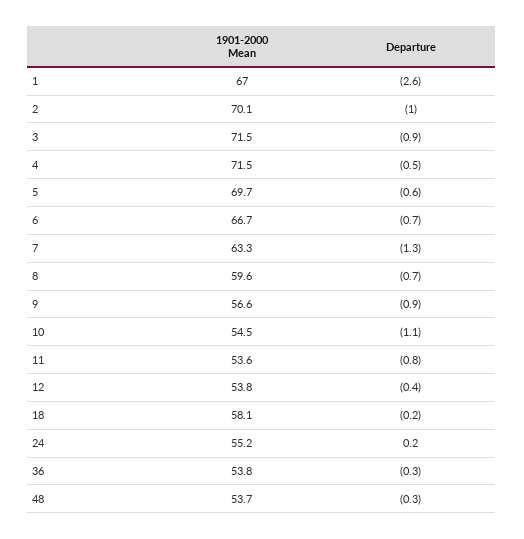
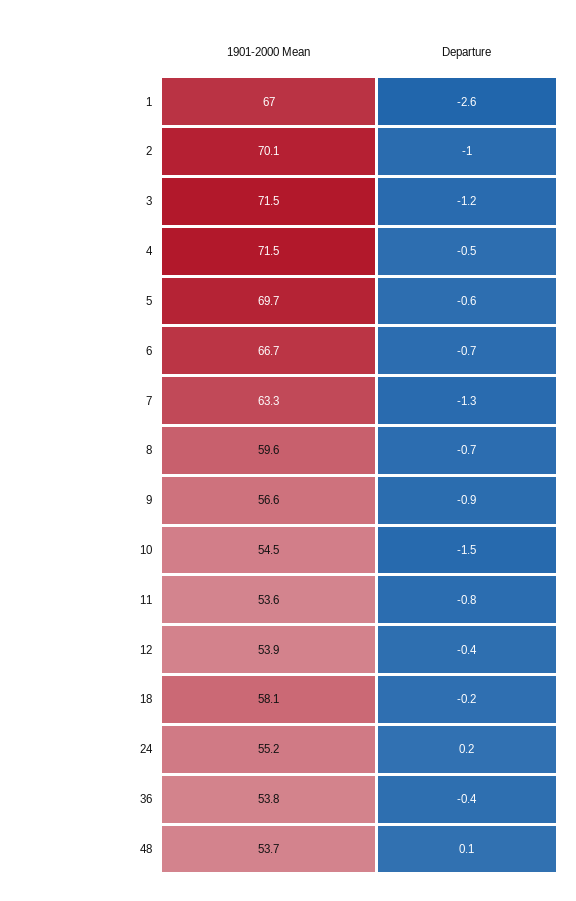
  {
    "1901-2000 Mean": {
      "1": 67,
      "2": 70.1,
      "3": 71.5,
      "4": 71.5,
      "5": 69.7,
      "6": 66.7,
      "7": 63.3,
      "8": 59.6,
      "9": 56.6,
      "10": 54.5,
      "11": 53.6,
-     "12": 53.8,
+     "12": 53.9,
      "18": 58.1,
      "24": 55.2,
      "36": 53.8,
      "48": 53.7
    },
    "Departure": {
      "1": -2.6,
      "2": -1,
-     "3": -0.9,
+     "3": -1.2,
      "4": -0.5,
      "5": -0.6,
      "6": -0.7,
      "7": -1.3,
      "8": -0.7,
      "9": -0.9,
-     "10": -1.1,
+     "10": -1.5,
      "11": -0.8,
      "12": -0.4,
      "18": -0.2,
      "24": 0.2,
-     "36": -0.3,
+     "36": -0.4,
-     "48": -0.3
+     "48": 0.1
    }
  }

